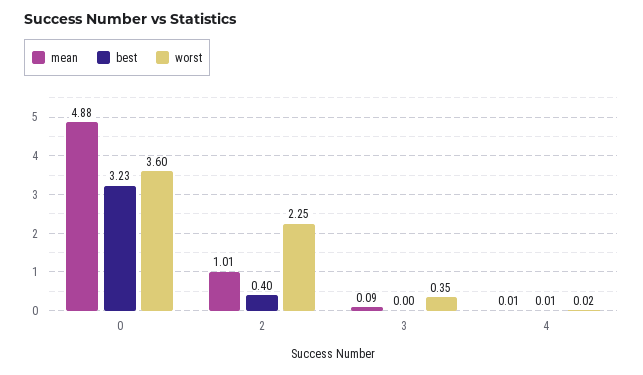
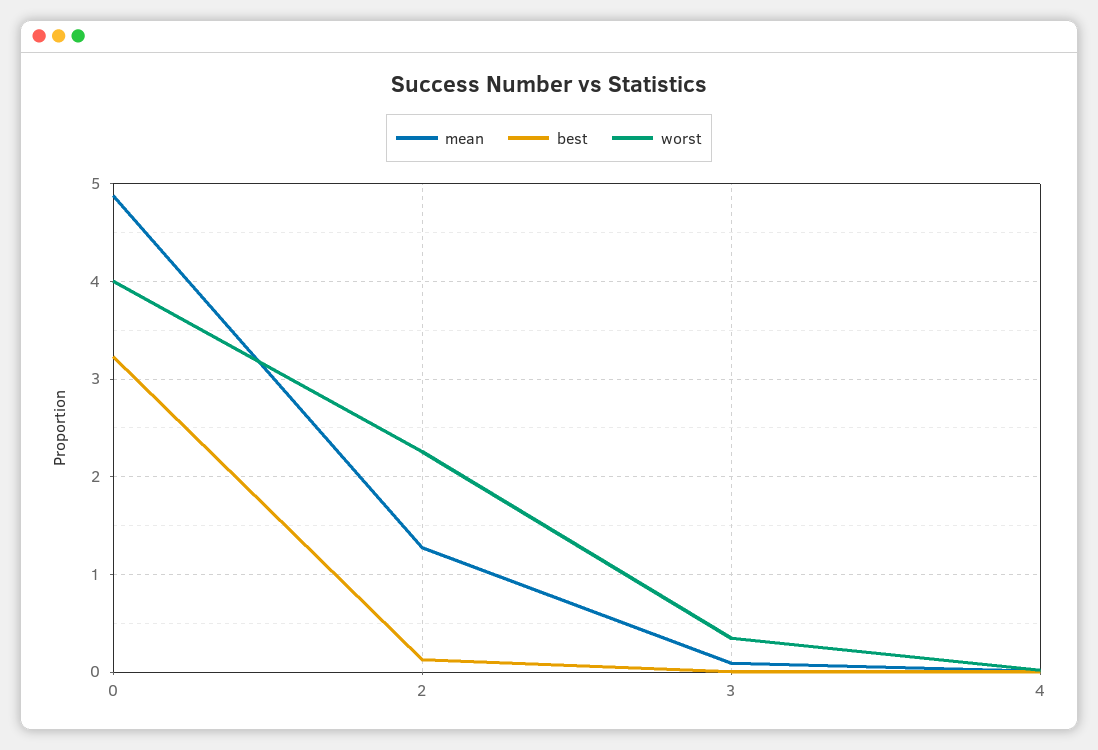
  {
    "mean": {
      "0": 4.88,
-     "2": 1.01,
+     "2": 1.3,
      "3": 0.09,
      "4": 0.01
    },
    "best": {
      "0": 3.23,
-     "2": 0.4,
+     "2": 0.1,
      "3": 0,
      "4": 0.01
    },
    "worst": {
-     "0": 3.6,
+     "0": 4,
      "2": 2.25,
      "3": 0.35,
      "4": 0.02
    }
  }

